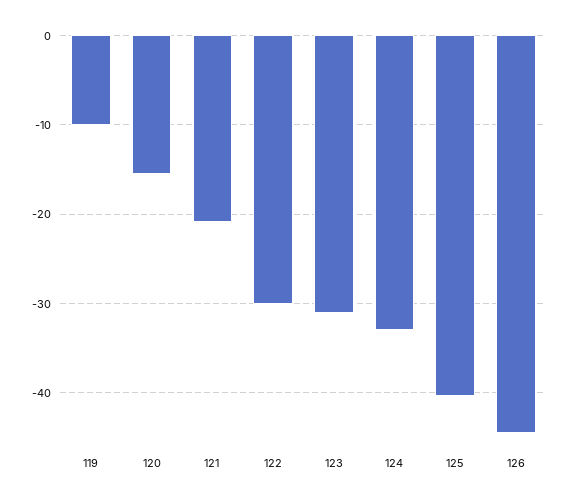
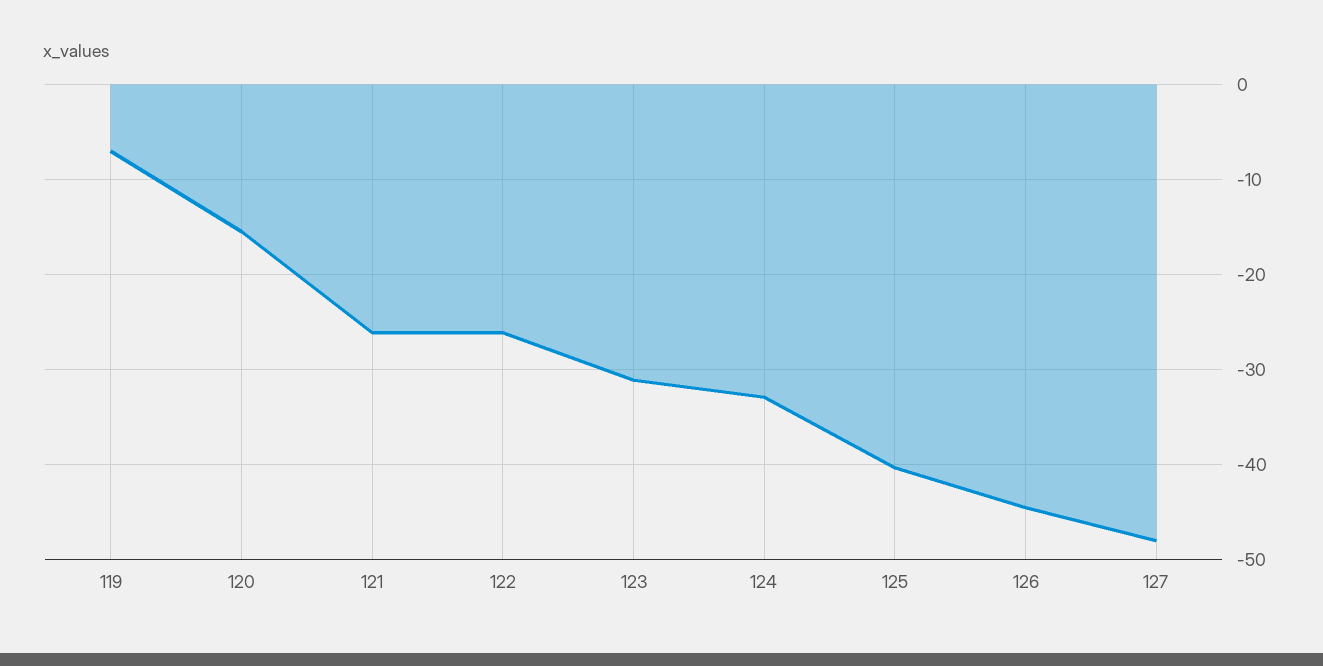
  {
-   "119": -10,
+   "119": -7,
    "120": -16,
-   "121": -21,
+   "121": -26,
-   "122": -30,
+   "122": -26,
    "123": -31,
    "124": -33,
    "125": -40,
-   "126": -45
+   "126": -45,
+   "127": -48
  }

